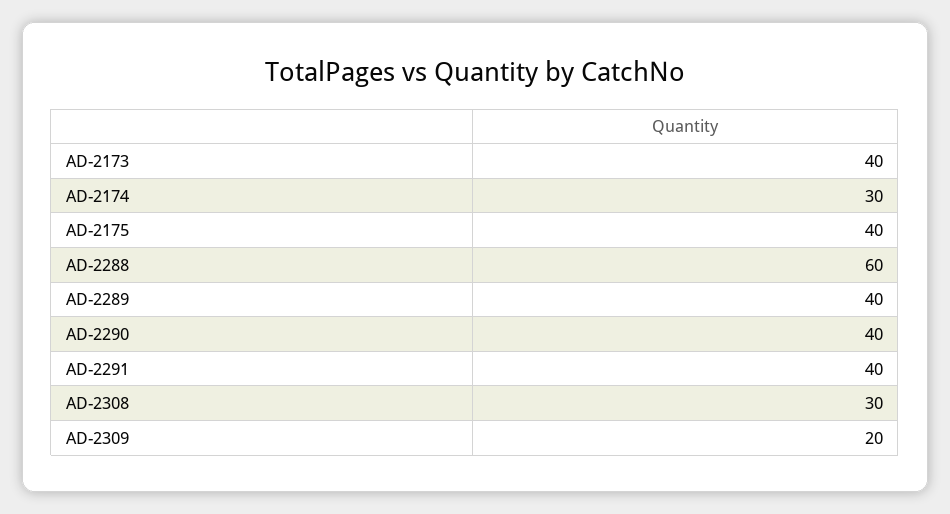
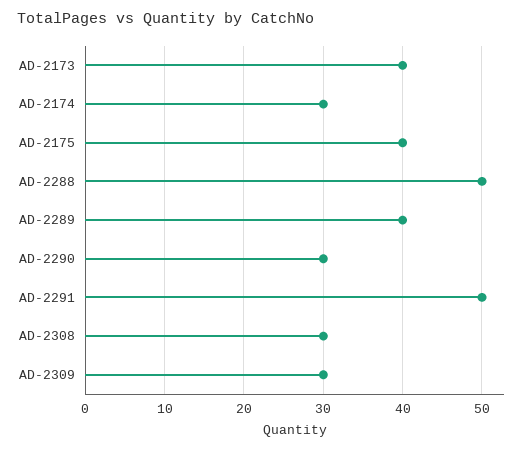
  {
    "AD-2173": 40,
    "AD-2174": 30,
    "AD-2175": 40,
-   "AD-2288": 60,
+   "AD-2288": 50,
    "AD-2289": 40,
-   "AD-2290": 40,
+   "AD-2290": 30,
-   "AD-2291": 40,
+   "AD-2291": 50,
    "AD-2308": 30,
-   "AD-2309": 20
+   "AD-2309": 30
  }

